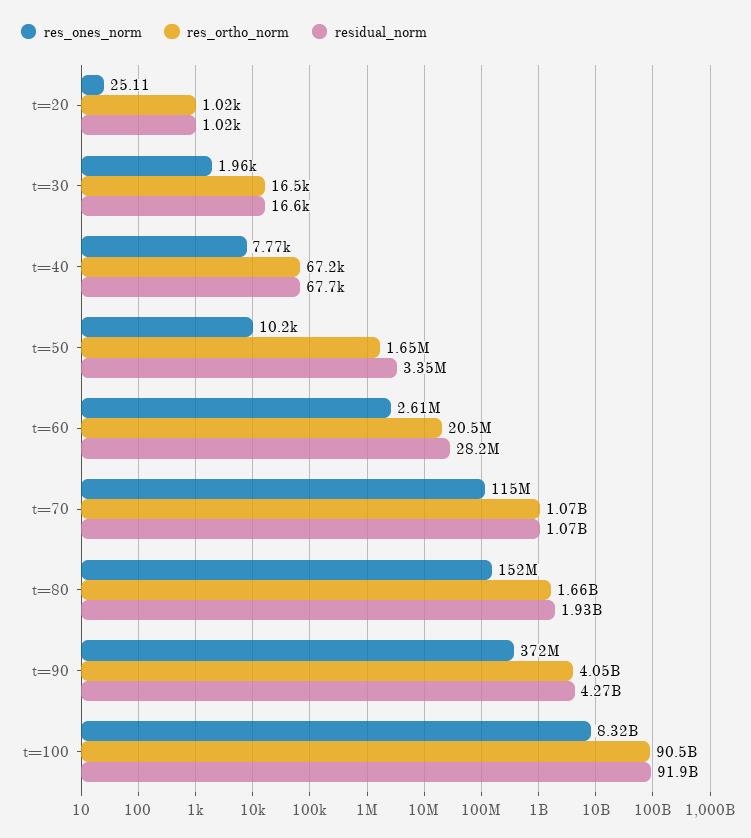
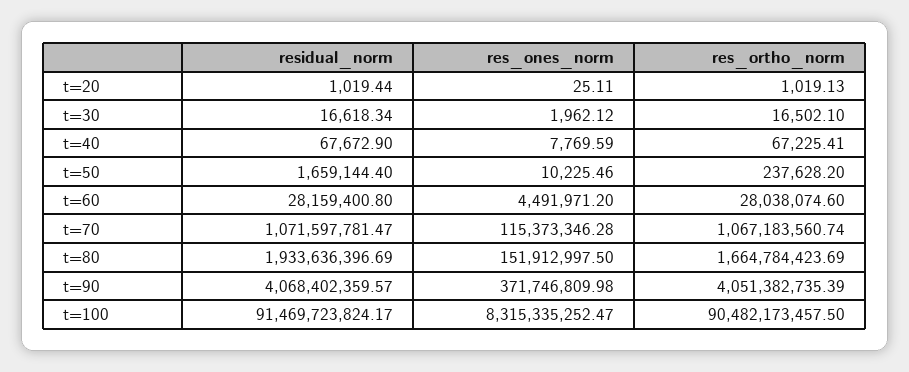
  {
    "res_ones_norm": {
      "t=20": 25.11,
      "t=30": 1962.12,
      "t=40": 7769.59,
      "t=50": 10225.46,
-     "t=60": 2610000,
+     "t=60": 4491971.2,
      "t=70": 115373346.28,
      "t=80": 151912997.5,
      "t=90": 371746809.98,
      "t=100": 8315335252.47
    },
    "res_ortho_norm": {
      "t=20": 1019.13,
      "t=30": 16502.1,
      "t=40": 67225.41,
-     "t=50": 1650000,
+     "t=50": 237628.2,
-     "t=60": 20500000,
+     "t=60": 28038074.6,
      "t=70": 1067183560.74,
      "t=80": 1664784423.69,
      "t=90": 4051382735.39,
      "t=100": 90482173457.5
    },
    "residual_norm": {
      "t=20": 1019.44,
      "t=30": 16618.34,
      "t=40": 67672.9,
-     "t=50": 3350000,
+     "t=50": 1659144.4,
      "t=60": 28159400.8,
      "t=70": 1071597781.47,
      "t=80": 1933636396.69,
-     "t=90": 4270000000,
+     "t=90": 4068402359.57,
-     "t=100": 91900000000
+     "t=100": 91469723824.17
    }
  }

